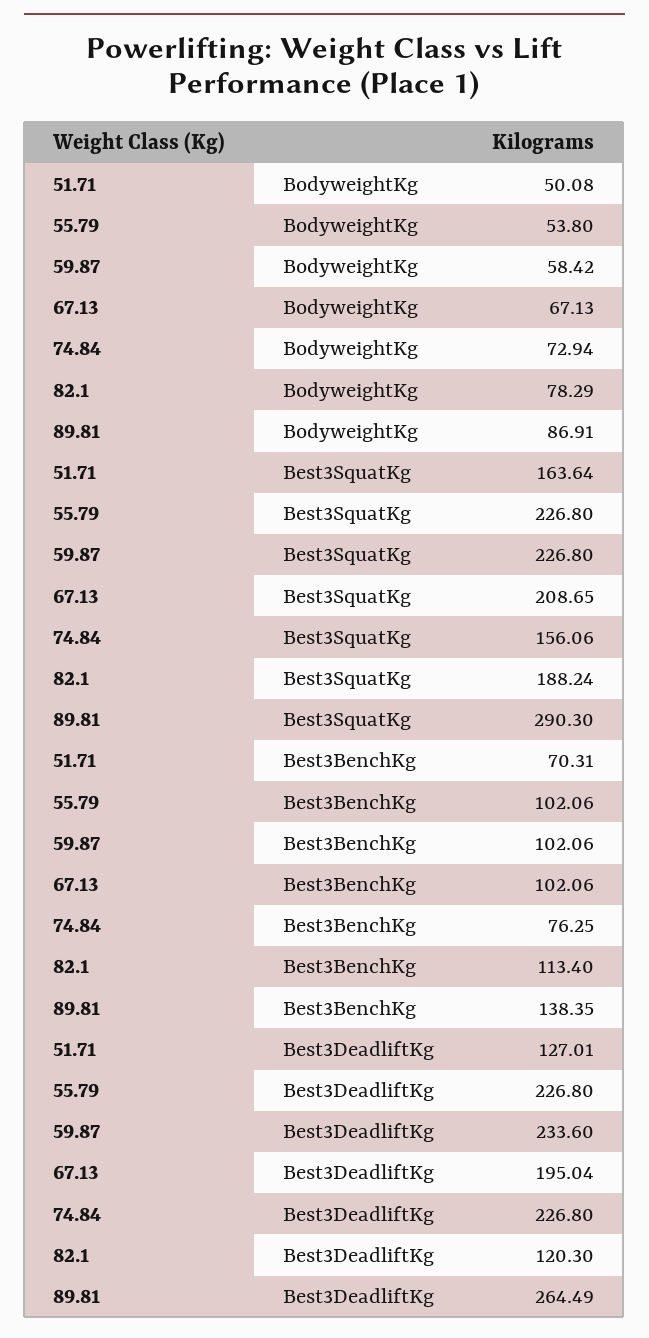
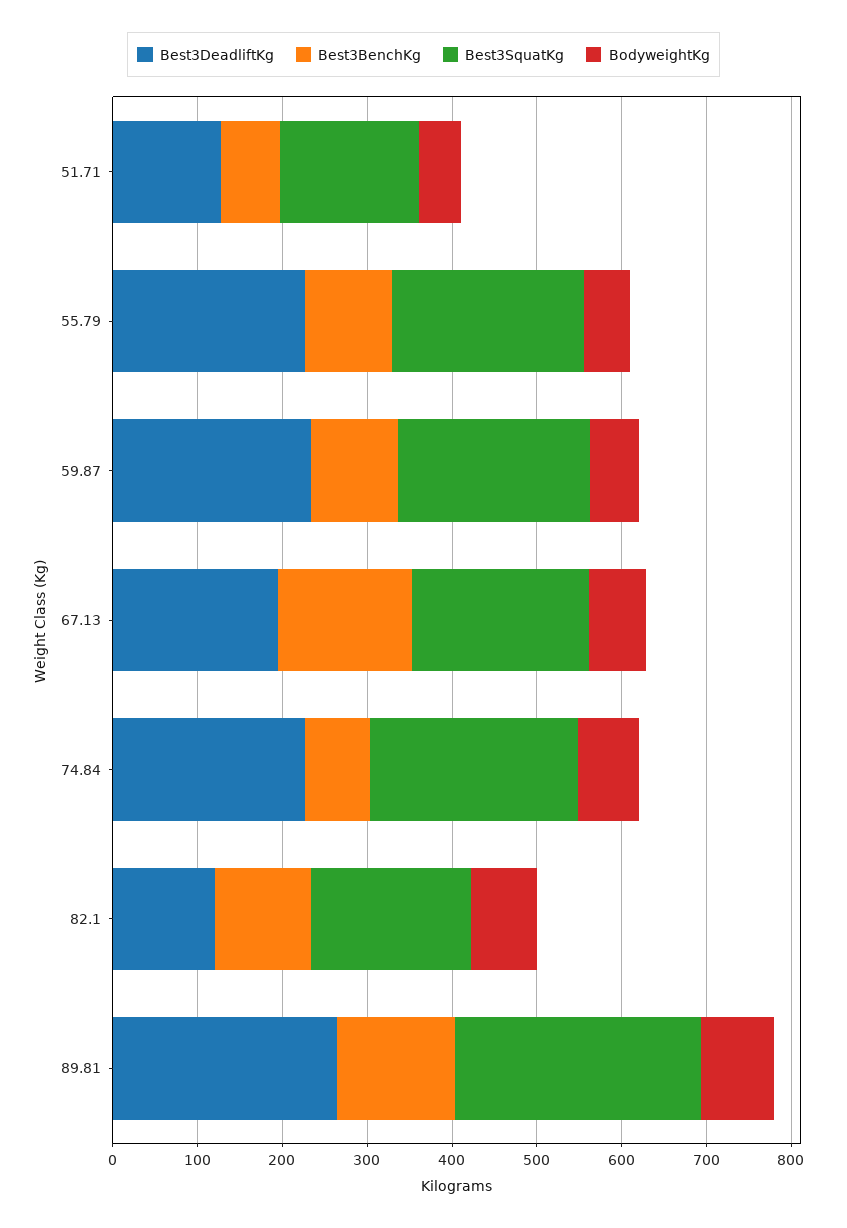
  {
    "BodyweightKg": {
      "51.71": 50.08,
      "55.79": 53.8,
      "59.87": 58.42,
      "67.13": 67.13,
      "74.84": 72.94,
      "82.1": 78.29,
      "89.81": 86.91
    },
    "Best3SquatKg": {
      "51.71": 163.64,
      "55.79": 226.8,
      "59.87": 226.8,
      "67.13": 208.65,
-     "74.84": 156.06,
+     "74.84": 240,
      "82.1": 188.24,
      "89.81": 290.3
    },
    "Best3BenchKg": {
      "51.71": 70.31,
      "55.79": 102.06,
      "59.87": 102.06,
-     "67.13": 102.06,
+     "67.13": 160,
      "74.84": 76.25,
      "82.1": 113.4,
      "89.81": 138.35
    },
    "Best3DeadliftKg": {
      "51.71": 127.01,
      "55.79": 226.8,
      "59.87": 233.6,
      "67.13": 195.04,
      "74.84": 226.8,
      "82.1": 120.3,
      "89.81": 264.49
    }
  }

